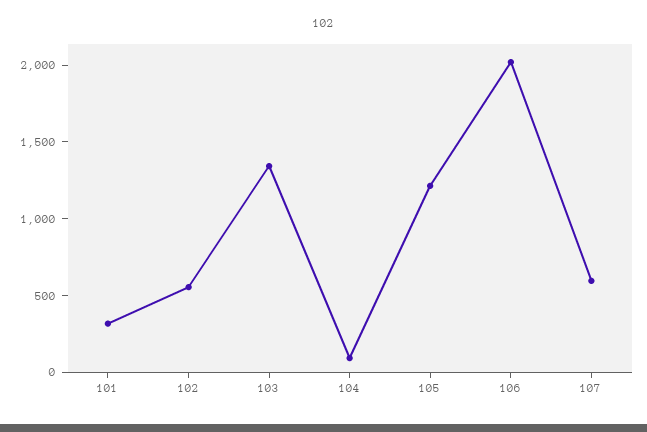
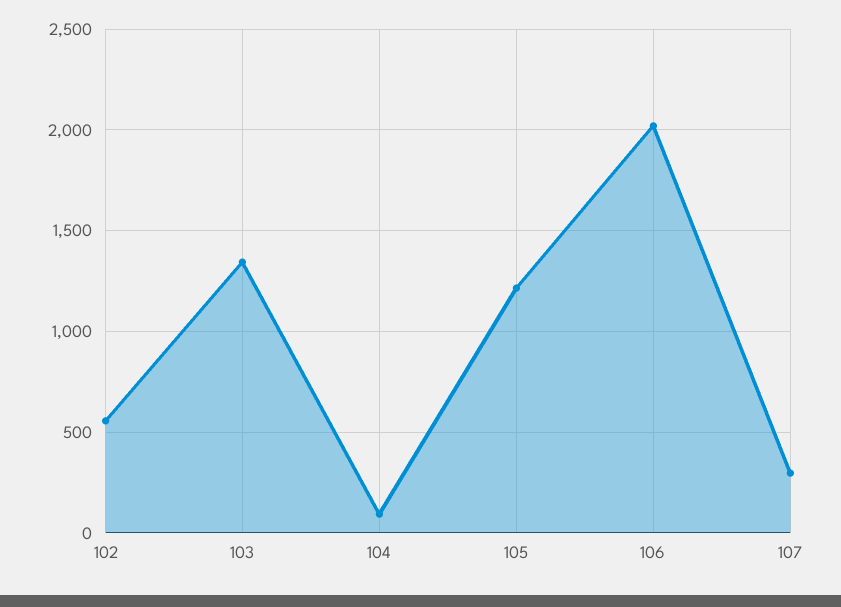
  {
-   "101": 300,
    "102": 550,
    "103": 1350,
    "104": 100,
    "105": 1200,
    "106": 2000,
-   "107": 600
+   "107": 300
  }

